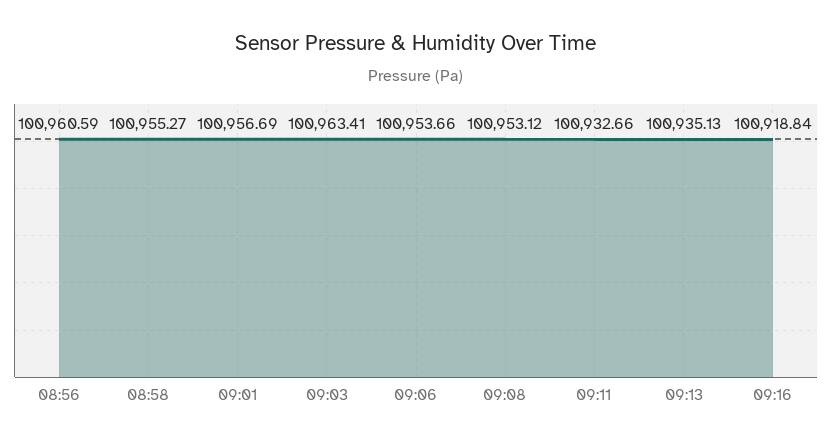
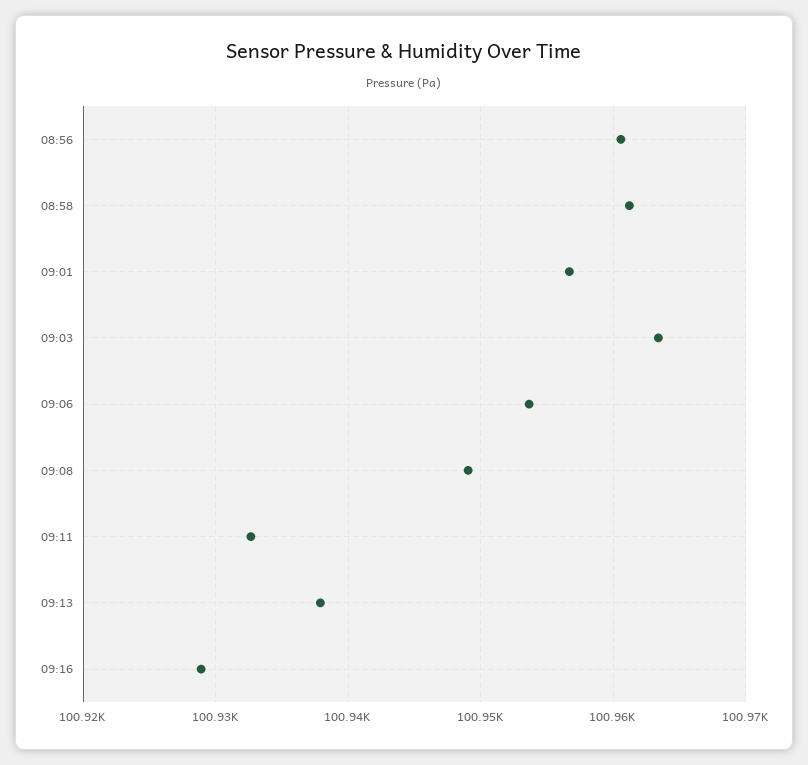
  {
    "08:56": 100960.59,
-   "08:58": 100955.27,
+   "08:58": 100961,
    "09:01": 100956.69,
    "09:03": 100963.41,
    "09:06": 100953.66,
-   "09:08": 100953.12,
+   "09:08": 100949,
    "09:11": 100932.66,
-   "09:13": 100935.13,
+   "09:13": 100938,
-   "09:16": 100918.84
+   "09:16": 100929
  }

